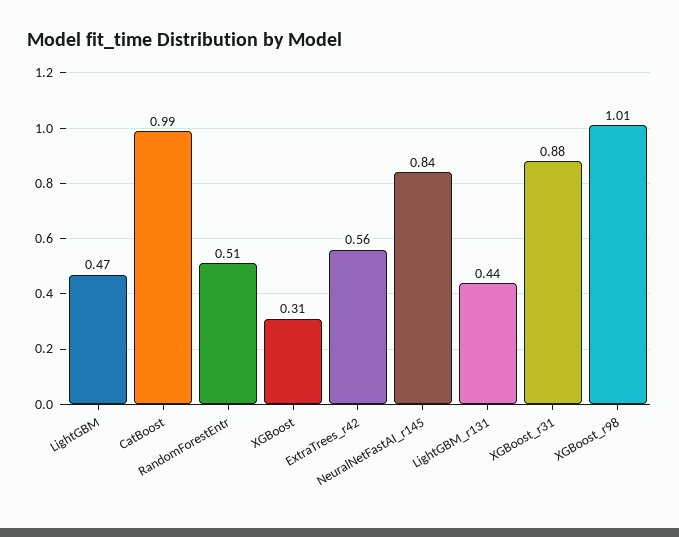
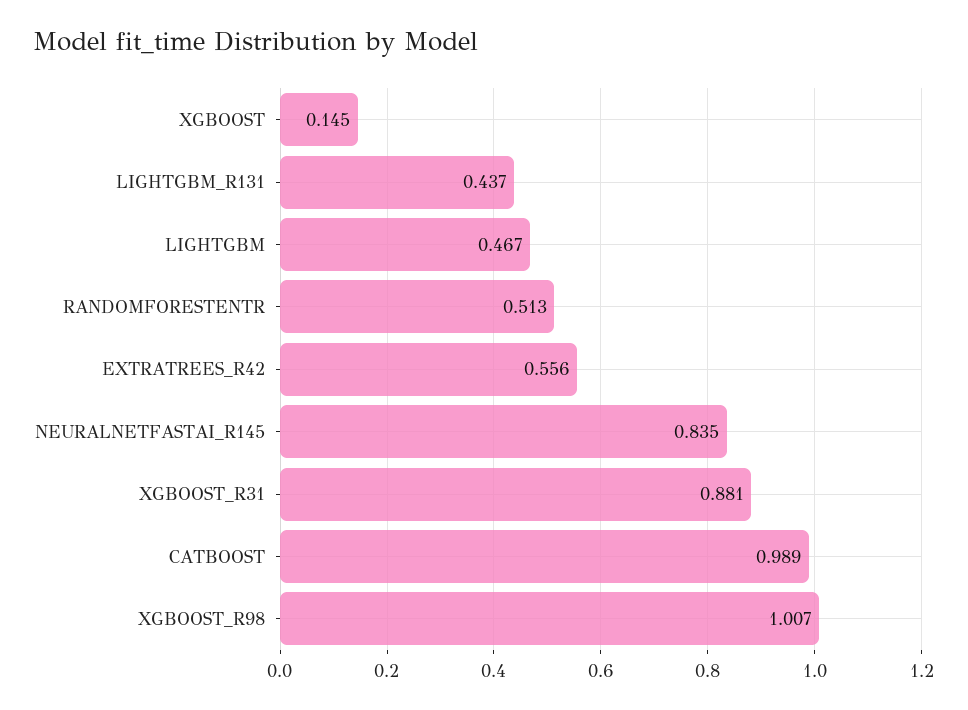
  {
    "LightGBM": 0.467,
    "CatBoost": 0.989,
    "RandomForestEntr": 0.513,
-   "XGBoost": 0.31,
+   "XGBoost": 0.145,
    "ExtraTrees_r42": 0.556,
    "NeuralNetFastAI_r145": 0.835,
    "LightGBM_r131": 0.437,
    "XGBoost_r31": 0.881,
    "XGBoost_r98": 1.007
  }

